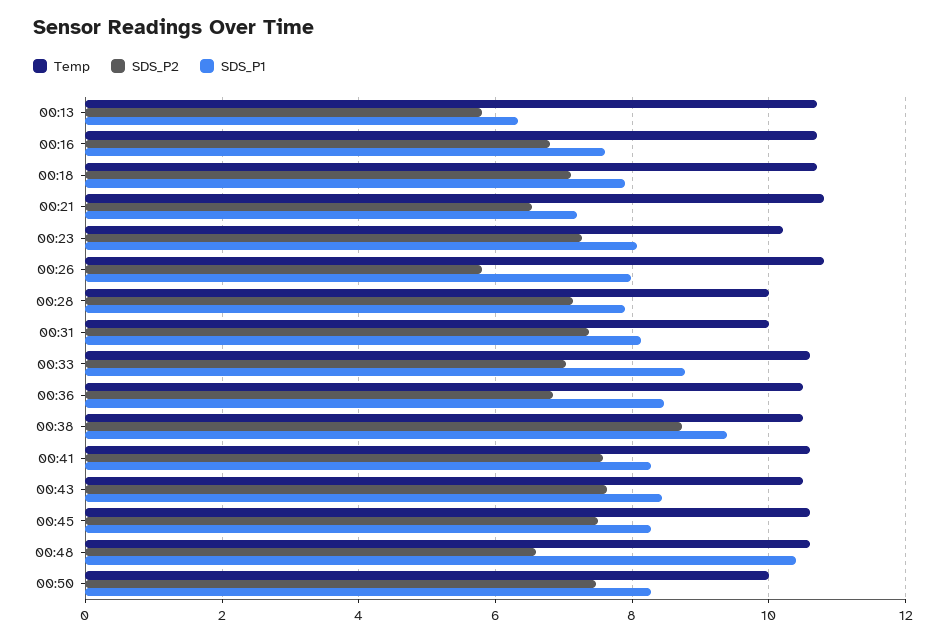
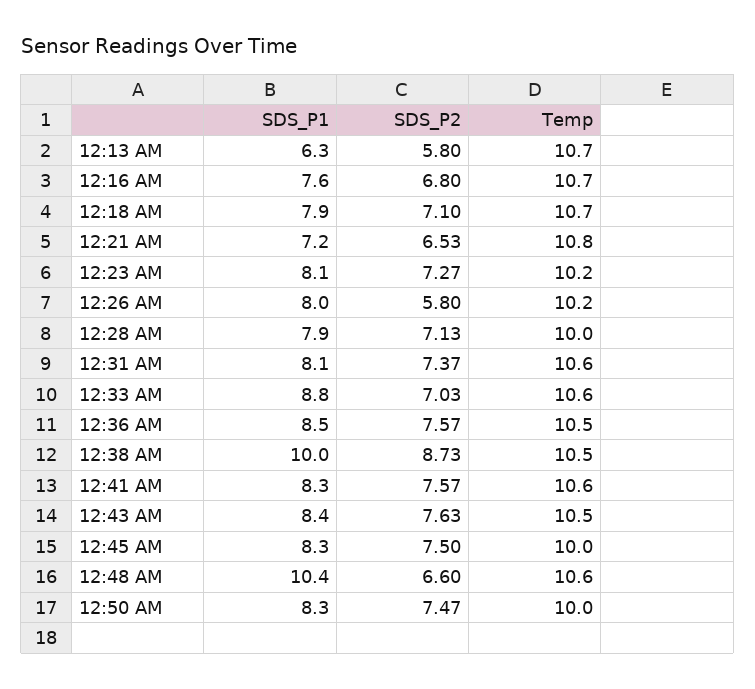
  {
    "Temp": {
      "00:13": 10.7,
      "00:16": 10.7,
      "00:18": 10.7,
      "00:21": 10.8,
      "00:23": 10.2,
-     "00:26": 10.8,
+     "00:26": 10.2,
      "00:28": 10,
-     "00:31": 10,
+     "00:31": 10.6,
      "00:33": 10.6,
      "00:36": 10.5,
      "00:38": 10.5,
      "00:41": 10.6,
      "00:43": 10.5,
-     "00:45": 10.6,
+     "00:45": 10,
      "00:48": 10.6,
      "00:50": 10
    },
    "SDS_P2": {
      "00:13": 5.8,
      "00:16": 6.8,
      "00:18": 7.1,
      "00:21": 6.53,
      "00:23": 7.27,
      "00:26": 5.8,
      "00:28": 7.13,
      "00:31": 7.37,
      "00:33": 7.03,
-     "00:36": 6.8,
+     "00:36": 7.57,
      "00:38": 8.73,
      "00:41": 7.57,
      "00:43": 7.63,
      "00:45": 7.5,
      "00:48": 6.6,
      "00:50": 7.47
    },
    "SDS_P1": {
      "00:13": 6.3,
      "00:16": 7.6,
      "00:18": 7.9,
      "00:21": 7.2,
      "00:23": 8.1,
      "00:26": 8,
      "00:28": 7.9,
      "00:31": 8.1,
      "00:33": 8.8,
      "00:36": 8.5,
-     "00:38": 9.4,
+     "00:38": 10,
      "00:41": 8.3,
      "00:43": 8.4,
      "00:45": 8.3,
      "00:48": 10.4,
      "00:50": 8.3
    }
  }

